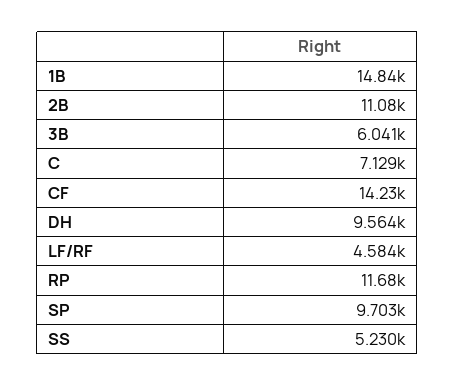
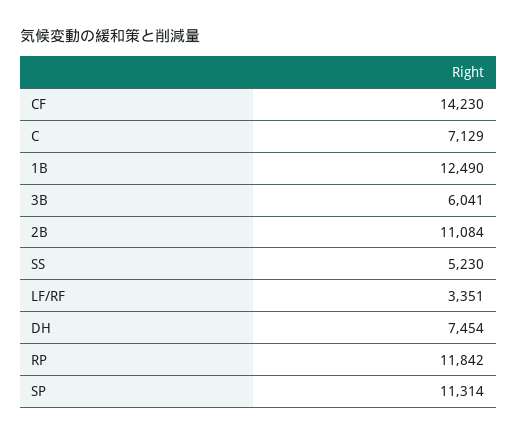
  {
-   "1B": 14840,
+   "1B": 12490,
    "2B": 11084,
    "3B": 6041,
    "C": 7129,
    "CF": 14230,
-   "DH": 9564,
+   "DH": 7454,
-   "LF/RF": 4584,
+   "LF/RF": 3351,
-   "RP": 11680,
+   "RP": 11842,
-   "SP": 9703,
+   "SP": 11314,
    "SS": 5230
  }

